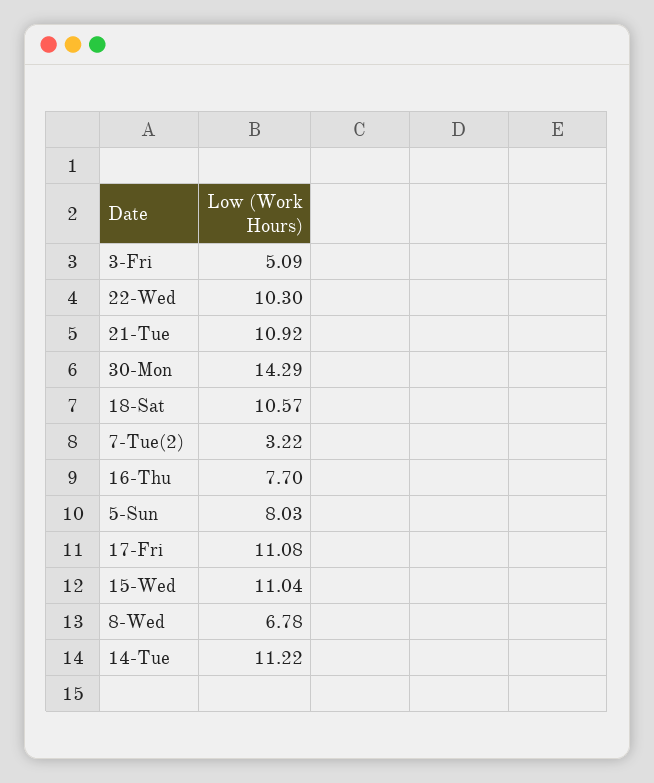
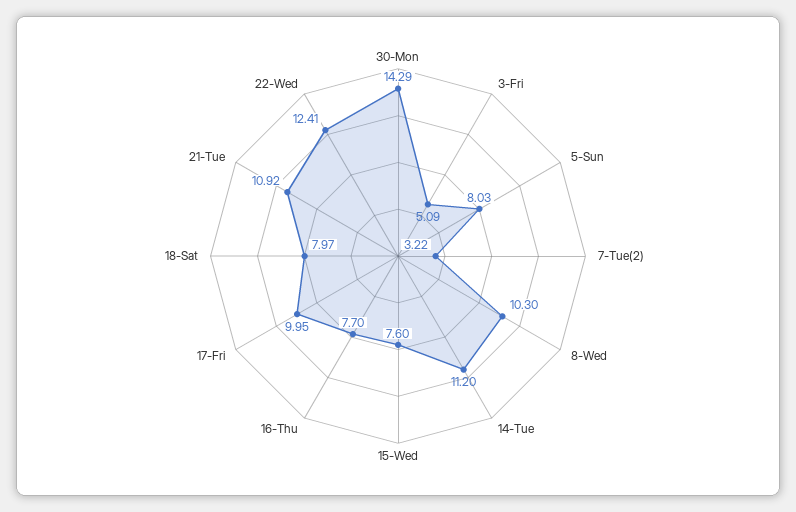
  {
    "3-Fri": 5.09,
-   "22-Wed": 10.3,
+   "22-Wed": 12.41,
    "21-Tue": 10.92,
    "30-Mon": 14.29,
-   "18-Sat": 10.57,
+   "18-Sat": 7.97,
    "7-Tue(2)": 3.22,
    "16-Thu": 7.7,
    "5-Sun": 8.03,
-   "17-Fri": 11.08,
+   "17-Fri": 9.95,
-   "15-Wed": 11.04,
+   "15-Wed": 7.6,
-   "8-Wed": 6.78,
+   "8-Wed": 10.3,
-   "14-Tue": 11.22
+   "14-Tue": 11.2
  }

